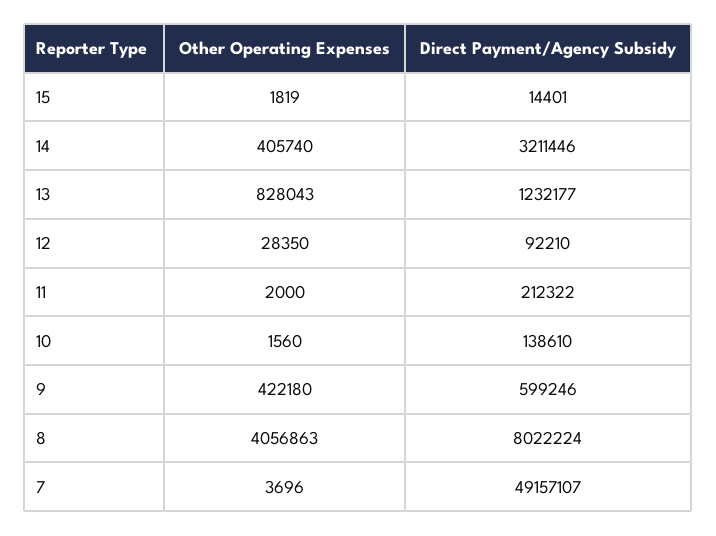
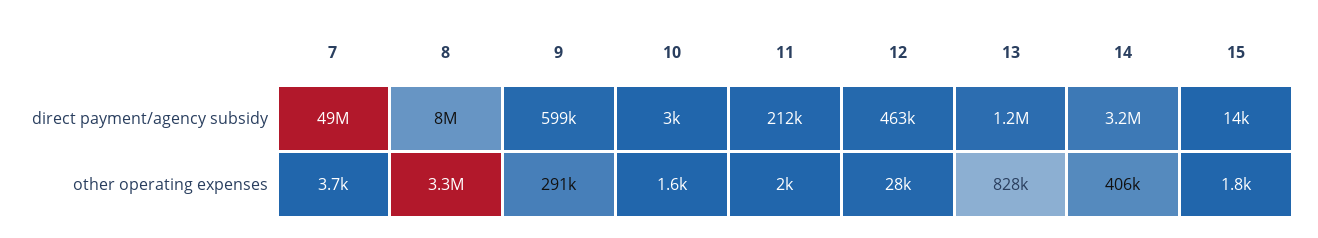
  {
    "Other Operating Expenses": {
      "15": 1819,
      "14": 405740,
      "13": 828043,
      "12": 28350,
      "11": 2000,
      "10": 1560,
-     "9": 422180,
+     "9": 291000,
-     "8": 4056863,
+     "8": 3300000,
      "7": 3696
    },
    "Direct Payment/Agency Subsidy": {
      "15": 14401,
      "14": 3211446,
      "13": 1232177,
-     "12": 92210,
+     "12": 463000,
      "11": 212322,
-     "10": 138610,
+     "10": 3000,
      "9": 599246,
      "8": 8022224,
      "7": 49157107
    }
  }

